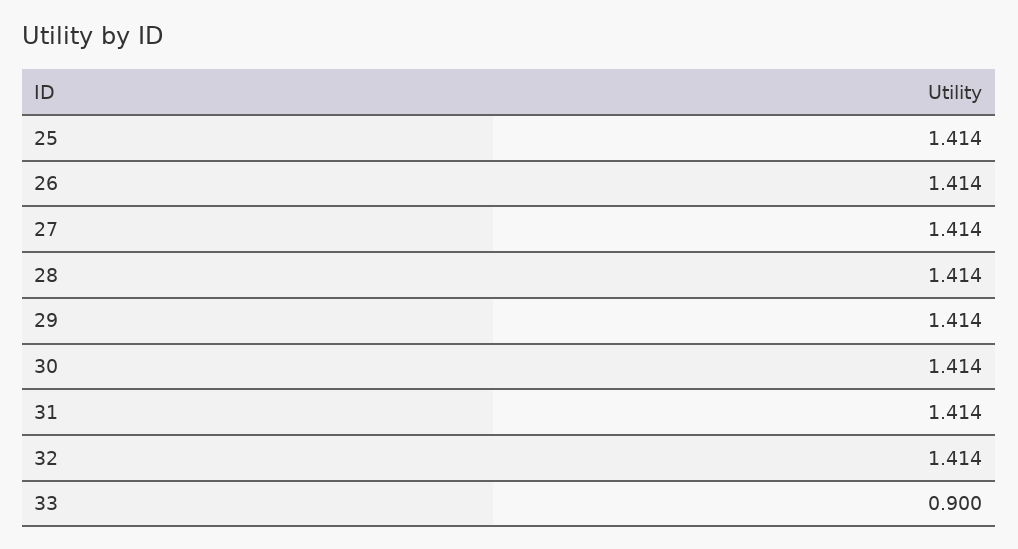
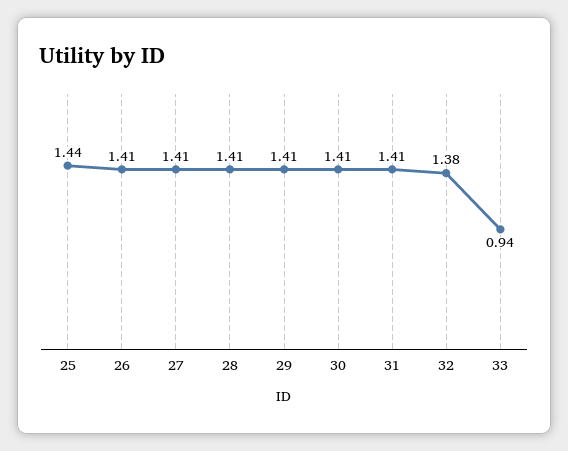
  {
-   "25": 1.414,
+   "25": 1.44,
    "26": 1.414,
    "27": 1.414,
    "28": 1.414,
    "29": 1.414,
    "30": 1.414,
    "31": 1.414,
-   "32": 1.414,
+   "32": 1.38,
-   "33": 0.9
+   "33": 0.94
  }

